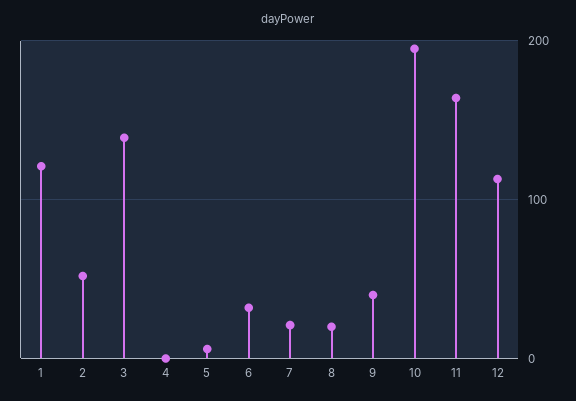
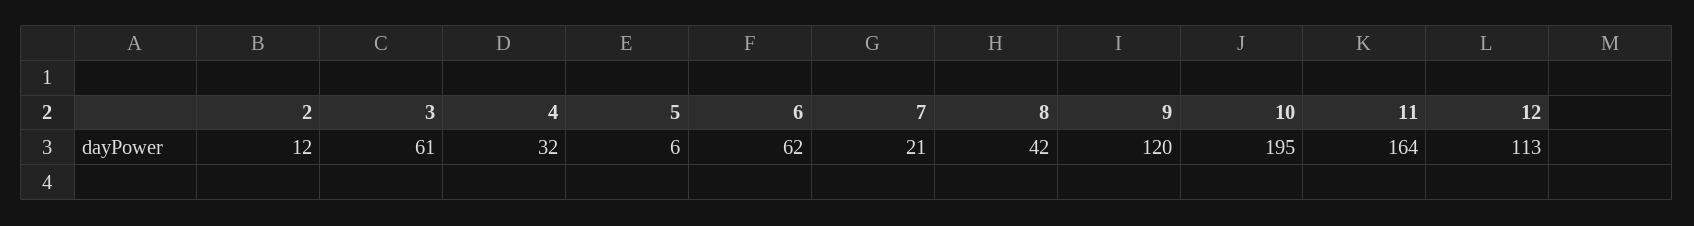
  {
-   "1": 120,
-   "2": 50,
+   "2": 12,
-   "3": 140,
+   "3": 61,
-   "4": 0,
+   "4": 32,
    "5": 6,
-   "6": 30,
+   "6": 62,
    "7": 21,
-   "8": 20,
+   "8": 42,
-   "9": 40,
+   "9": 120,
    "10": 195,
    "11": 164,
    "12": 113
  }

